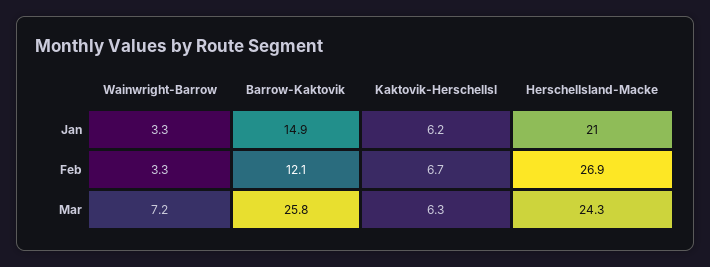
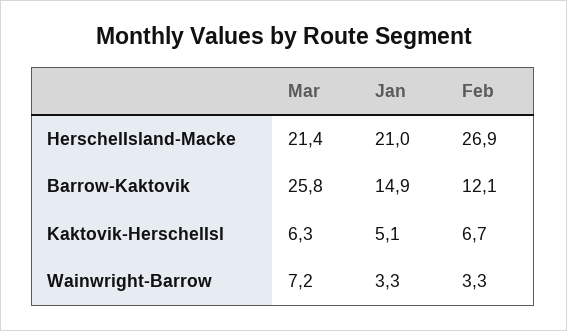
  {
    "Wainwright-Barrow": {
      "Jan": 3.3,
      "Feb": 3.3,
      "Mar": 7.2
    },
    "Barrow-Kaktovik": {
      "Jan": 14.9,
      "Feb": 12.1,
      "Mar": 25.8
    },
    "Kaktovik-HerschelIsl": {
-     "Jan": 6.2,
+     "Jan": 5.1,
      "Feb": 6.7,
      "Mar": 6.3
    },
    "HerschelIsland-Macke": {
      "Jan": 21,
      "Feb": 26.9,
-     "Mar": 24.3
+     "Mar": 21.4
    }
  }

